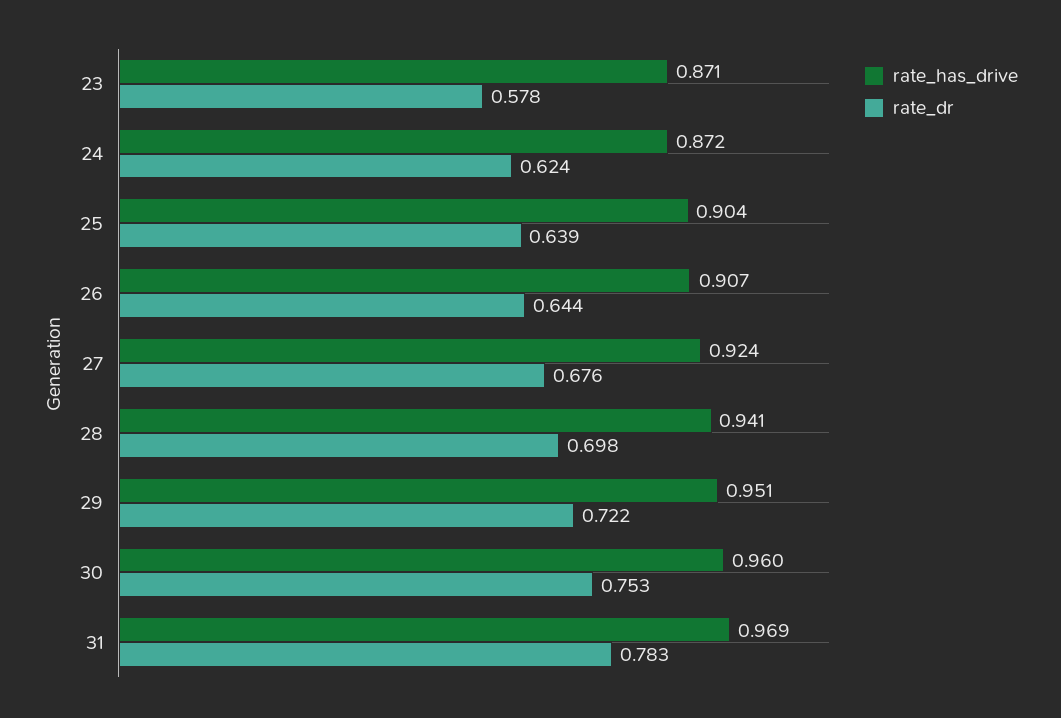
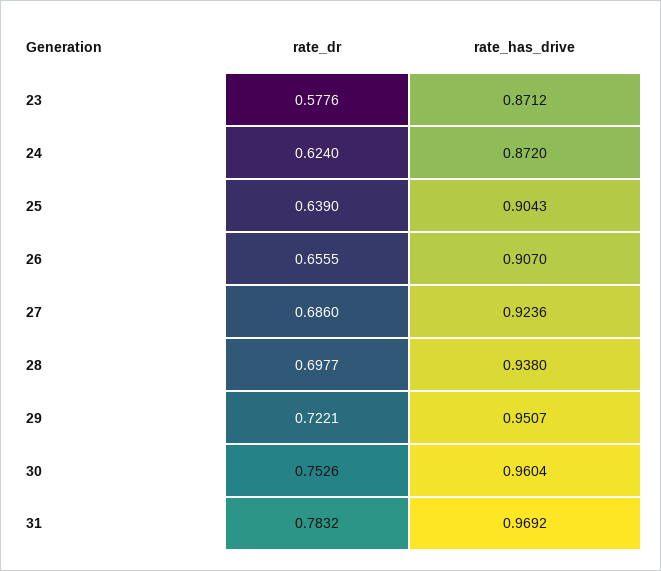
  {
    "rate_has_drive": {
      "23": 0.8712,
      "24": 0.872,
      "25": 0.9043,
      "26": 0.907,
      "27": 0.9236,
-     "28": 0.941,
+     "28": 0.938,
      "29": 0.9507,
      "30": 0.9604,
      "31": 0.9692
    },
    "rate_dr": {
      "23": 0.5776,
      "24": 0.624,
      "25": 0.639,
-     "26": 0.644,
+     "26": 0.6555,
-     "27": 0.676,
+     "27": 0.686,
      "28": 0.6977,
      "29": 0.7221,
      "30": 0.7526,
      "31": 0.7832
    }
  }

